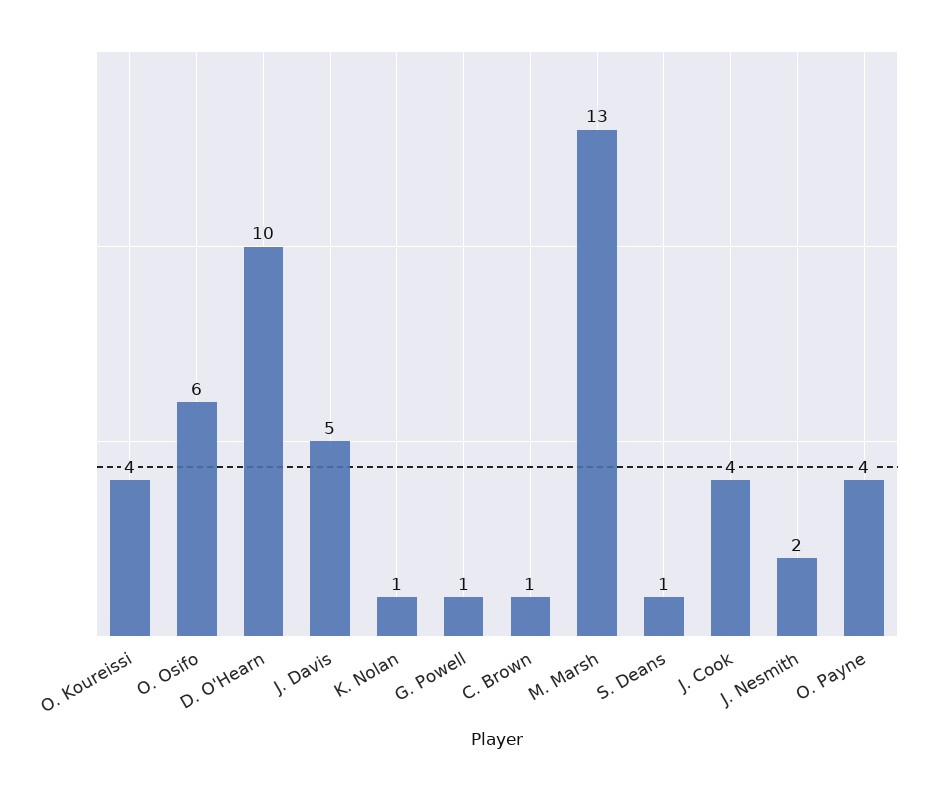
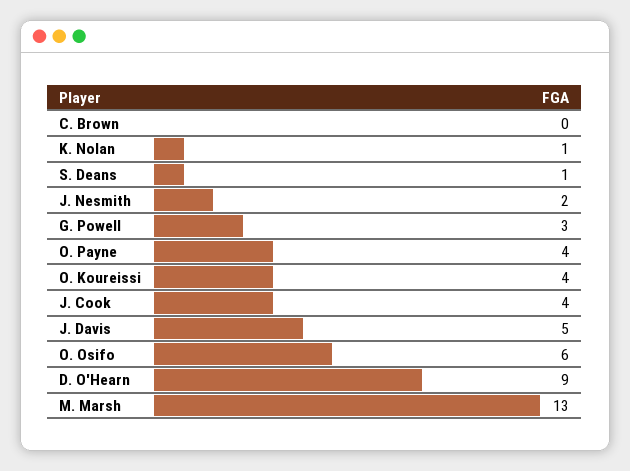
  {
    "O. Koureissi": 4,
    "O. Osifo": 6,
-   "D. O'Hearn": 10,
+   "D. O'Hearn": 9,
    "J. Davis": 5,
    "K. Nolan": 1,
-   "G. Powell": 1,
+   "G. Powell": 3,
-   "C. Brown": 1,
+   "C. Brown": 0,
    "M. Marsh": 13,
    "S. Deans": 1,
    "J. Cook": 4,
    "J. Nesmith": 2,
    "O. Payne": 4
  }

